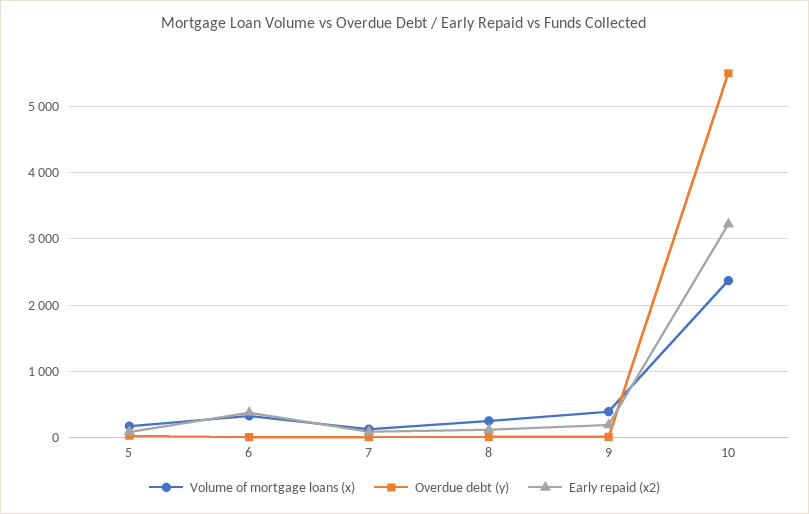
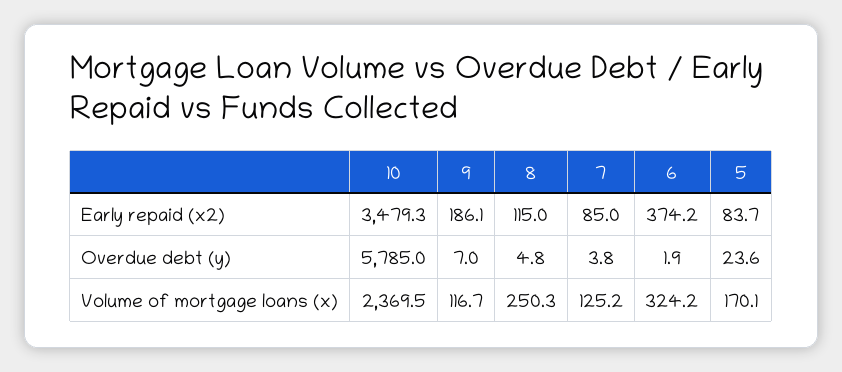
  {
    "Volume of mortgage loans (x)": {
      "5": 170.1,
      "6": 324.2,
      "7": 125.2,
      "8": 250.3,
-     "9": 400,
+     "9": 116.7,
      "10": 2369.5
    },
    "Overdue debt (y)": {
      "5": 23.6,
      "6": 1.9,
      "7": 3.8,
      "8": 4.8,
      "9": 7,
-     "10": 5500
+     "10": 5785
    },
    "Early repaid (x2)": {
      "5": 83.7,
      "6": 374.2,
      "7": 85,
      "8": 115,
      "9": 186.1,
-     "10": 3200
+     "10": 3479.3
    }
  }

